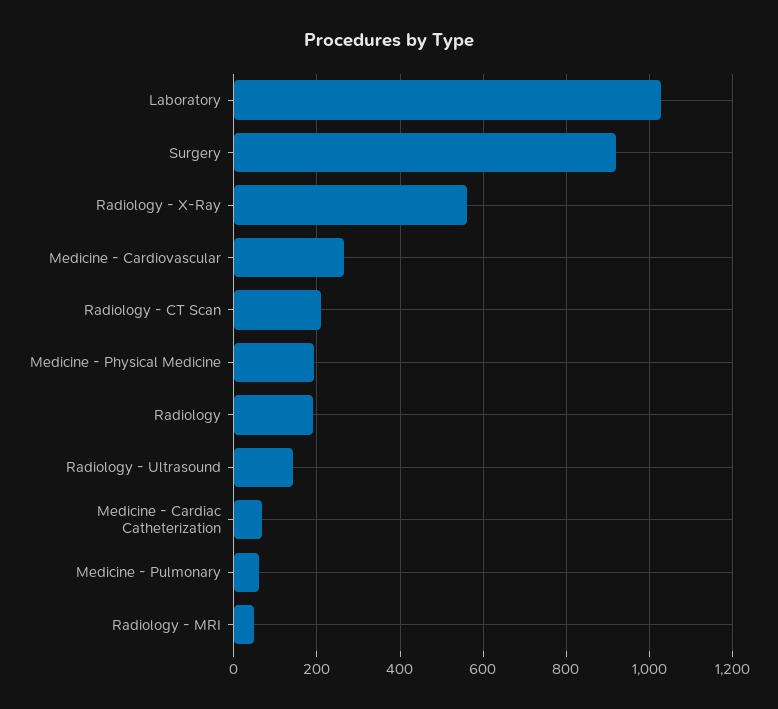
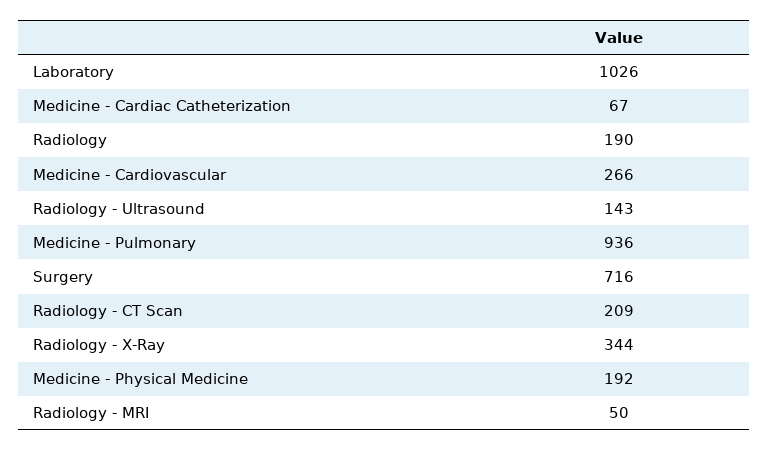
  {
    "Laboratory": 1026,
-   "Surgery": 920,
+   "Surgery": 716,
-   "Radiology - X-Ray": 560,
+   "Radiology - X-Ray": 344,
    "Medicine - Cardiovascular": 266,
    "Radiology - CT Scan": 209,
    "Medicine - Physical Medicine": 192,
    "Radiology": 190,
    "Radiology - Ultrasound": 143,
    "Medicine - Cardiac Catheterization": 67,
-   "Medicine - Pulmonary": 60,
+   "Medicine - Pulmonary": 936,
    "Radiology - MRI": 50
  }

